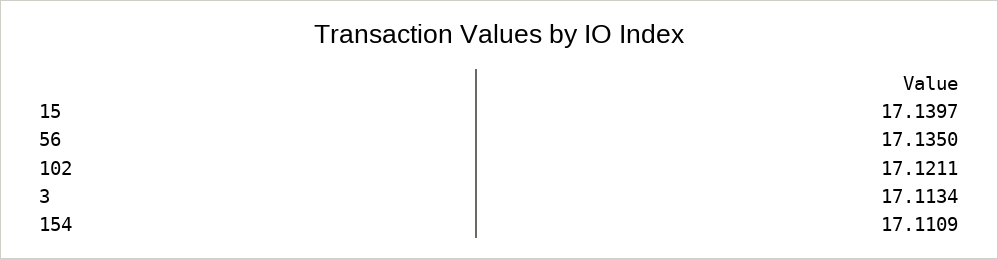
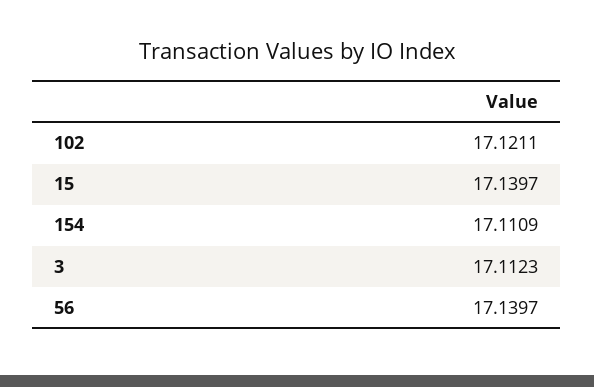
  {
    "15": 17.1397,
-   "56": 17.135,
+   "56": 17.1397,
    "102": 17.1211,
-   "3": 17.1134,
+   "3": 17.1123,
    "154": 17.1109
  }

